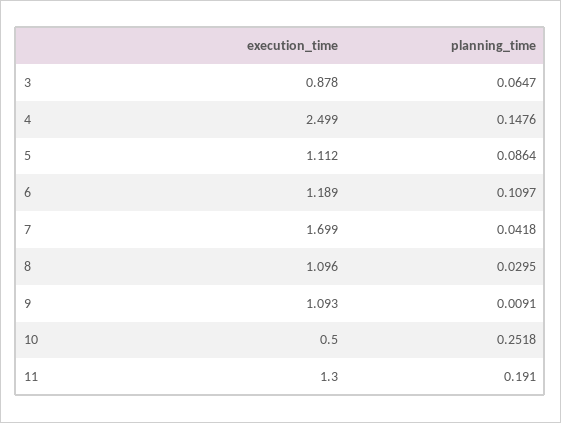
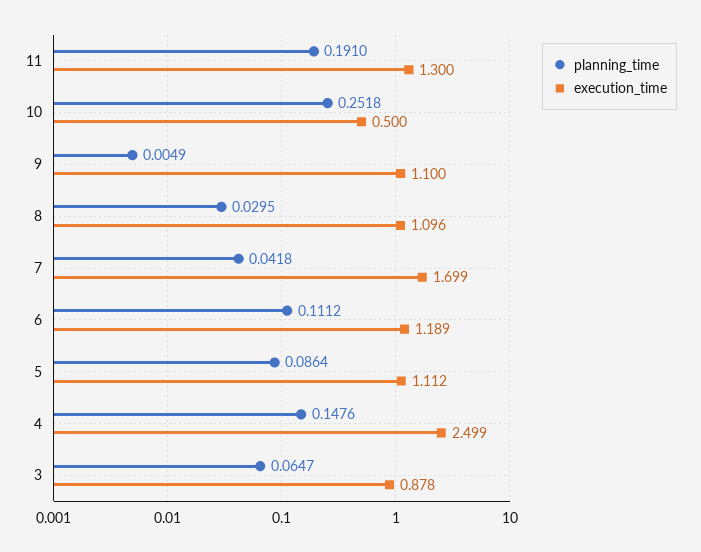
  {
    "execution_time": {
      "3": 0.878,
      "4": 2.499,
      "5": 1.112,
      "6": 1.189,
      "7": 1.699,
      "8": 1.096,
-     "9": 1.093,
+     "9": 1.1,
      "10": 0.5,
      "11": 1.3
    },
    "planning_time": {
      "3": 0.0647,
      "4": 0.1476,
      "5": 0.0864,
-     "6": 0.1097,
+     "6": 0.1112,
      "7": 0.0418,
      "8": 0.0295,
-     "9": 0.0091,
+     "9": 0.0049,
      "10": 0.2518,
      "11": 0.191
    }
  }

